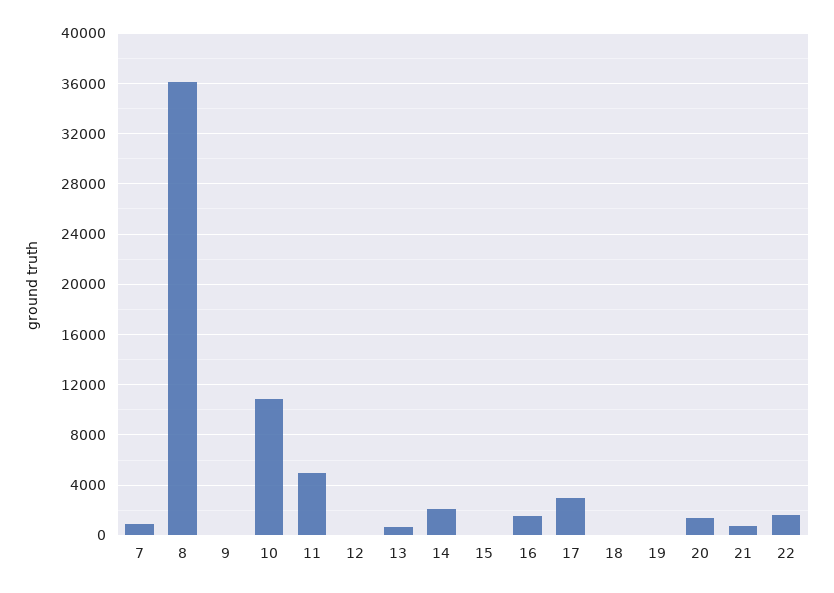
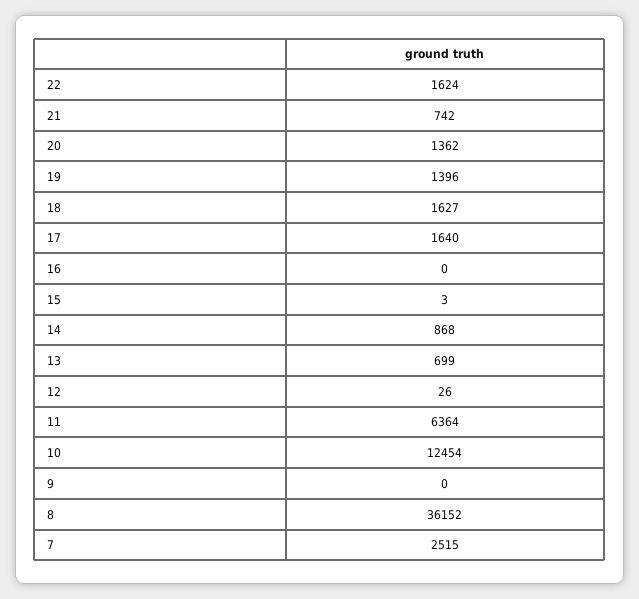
  {
-   "7": 1000,
+   "7": 2515,
    "8": 36152,
    "9": 0,
-   "10": 11000,
+   "10": 12454,
-   "11": 5000,
+   "11": 6364,
    "12": 26,
    "13": 699,
-   "14": 2000,
+   "14": 868,
    "15": 3,
-   "16": 1500,
+   "16": 0,
-   "17": 3000,
+   "17": 1640,
-   "18": 0,
+   "18": 1627,
-   "19": 0,
+   "19": 1396,
    "20": 1362,
    "21": 742,
    "22": 1624
  }

